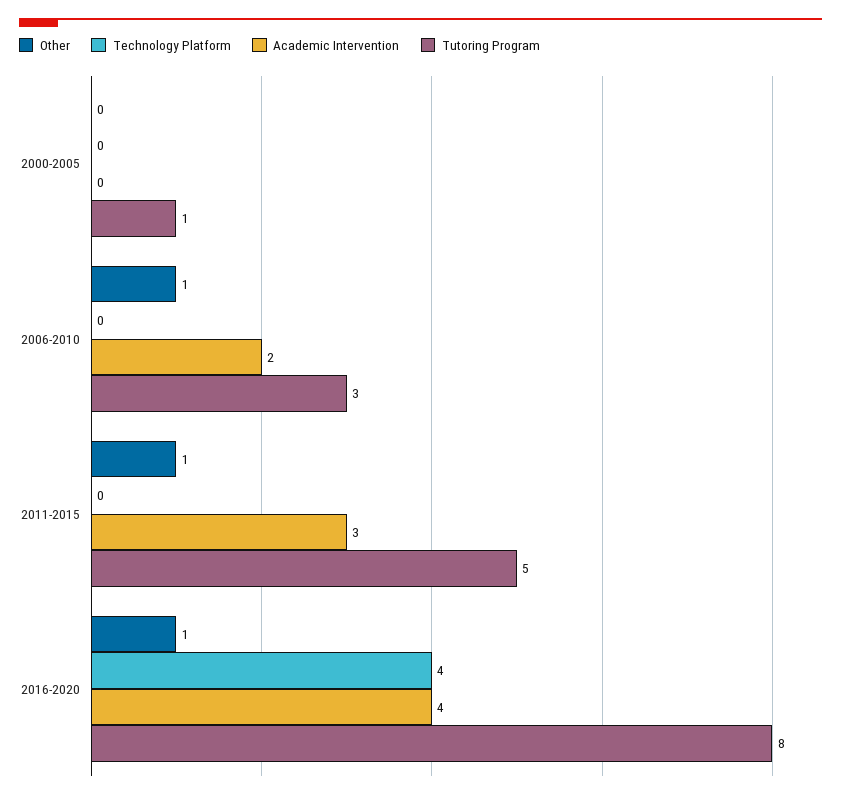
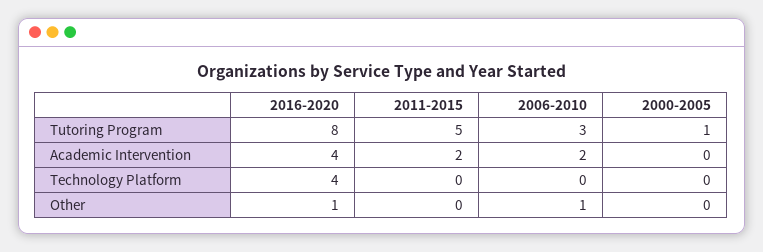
  {
    "Other": {
      "2000-2005": 0,
      "2006-2010": 1,
-     "2011-2015": 1,
+     "2011-2015": 0,
      "2016-2020": 1
    },
    "Technology Platform": {
      "2000-2005": 0,
      "2006-2010": 0,
      "2011-2015": 0,
      "2016-2020": 4
    },
    "Academic Intervention": {
      "2000-2005": 0,
      "2006-2010": 2,
-     "2011-2015": 3,
+     "2011-2015": 2,
      "2016-2020": 4
    },
    "Tutoring Program": {
      "2000-2005": 1,
      "2006-2010": 3,
      "2011-2015": 5,
      "2016-2020": 8
    }
  }

